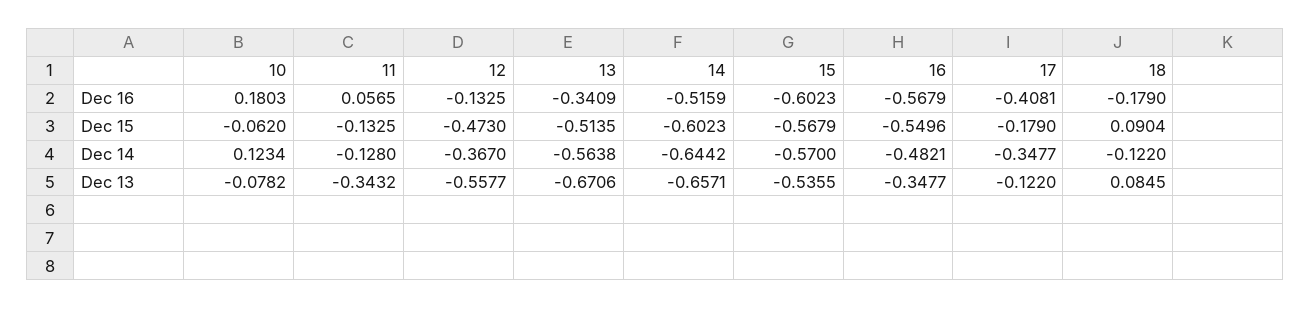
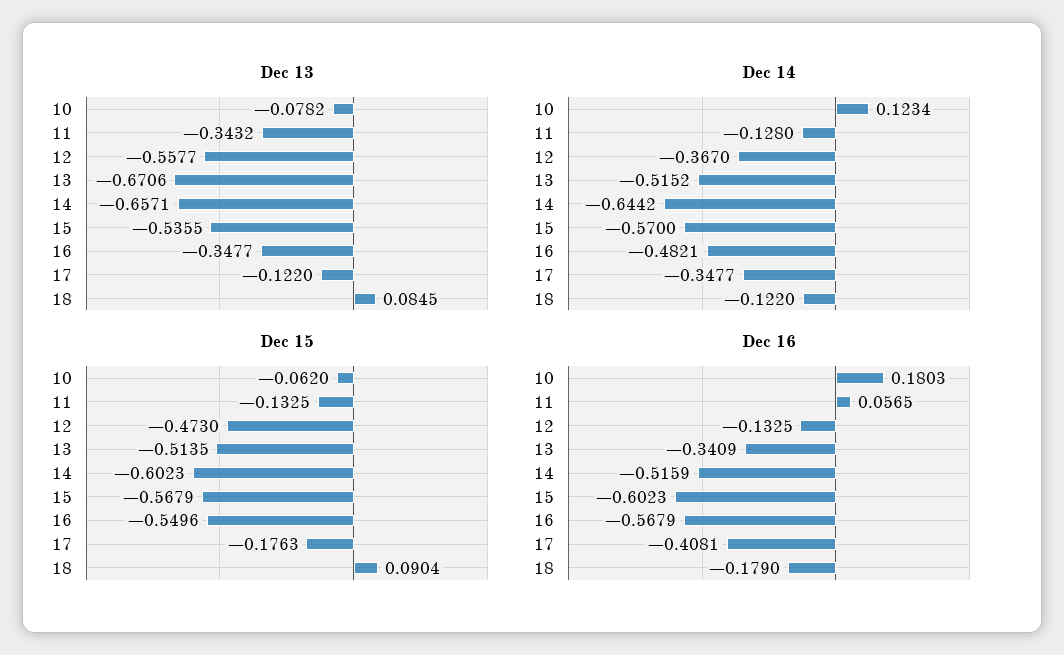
  {
    "Dec 16": {
      "10": 0.1803,
      "11": 0.0565,
      "12": -0.1325,
      "13": -0.3409,
      "14": -0.5159,
      "15": -0.6023,
      "16": -0.5679,
      "17": -0.4081,
      "18": -0.179
    },
    "Dec 15": {
      "10": -0.062,
      "11": -0.1325,
      "12": -0.473,
      "13": -0.5135,
      "14": -0.6023,
      "15": -0.5679,
      "16": -0.5496,
-     "17": -0.179,
+     "17": -0.1763,
      "18": 0.0904
    },
    "Dec 14": {
      "10": 0.1234,
      "11": -0.128,
      "12": -0.367,
-     "13": -0.5638,
+     "13": -0.5152,
      "14": -0.6442,
      "15": -0.57,
      "16": -0.4821,
      "17": -0.3477,
      "18": -0.122
    },
    "Dec 13": {
      "10": -0.0782,
      "11": -0.3432,
      "12": -0.5577,
      "13": -0.6706,
      "14": -0.6571,
      "15": -0.5355,
      "16": -0.3477,
      "17": -0.122,
      "18": 0.0845
    }
  }

